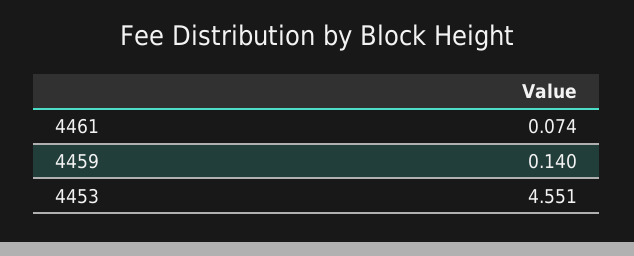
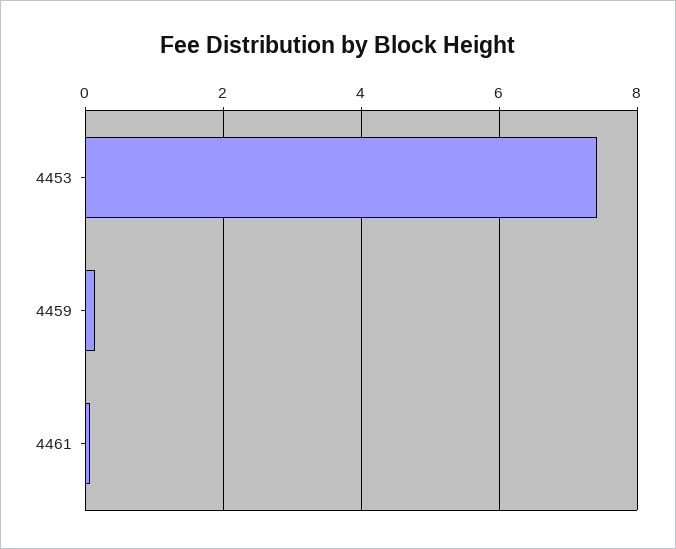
  {
    "4461": 0.074,
    "4459": 0.14,
-   "4453": 4.551
+   "4453": 7.4
  }

